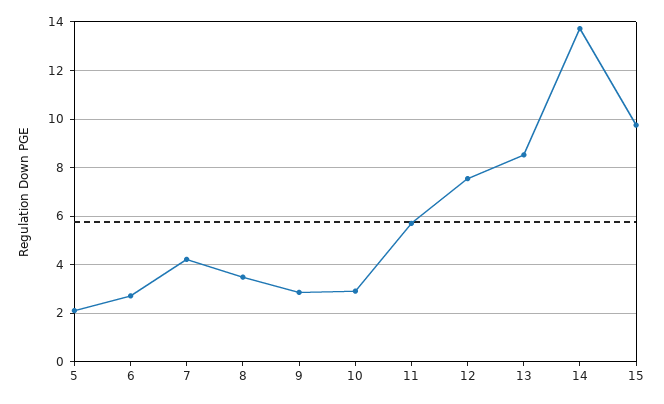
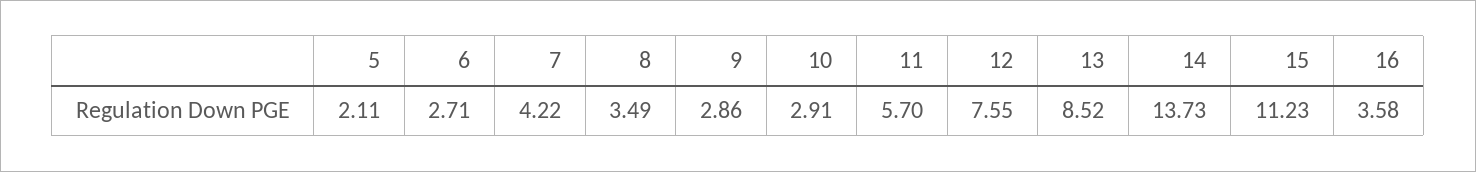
  {
    "5": 2.11,
    "6": 2.71,
    "7": 4.22,
    "8": 3.49,
    "9": 2.86,
    "10": 2.91,
    "11": 5.7,
    "12": 7.55,
    "13": 8.52,
    "14": 13.73,
-   "15": 9.75
+   "15": 11.23,
+   "16": 3.58
  }

